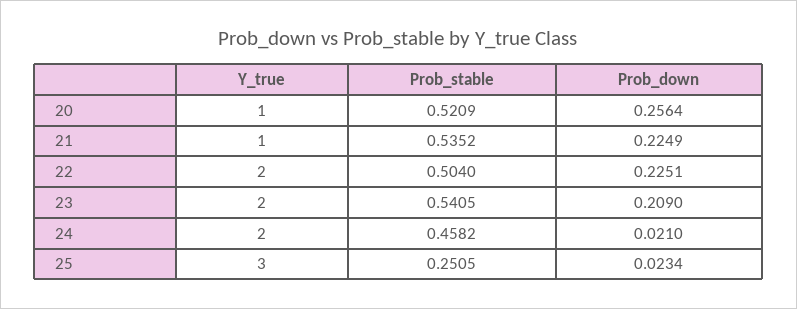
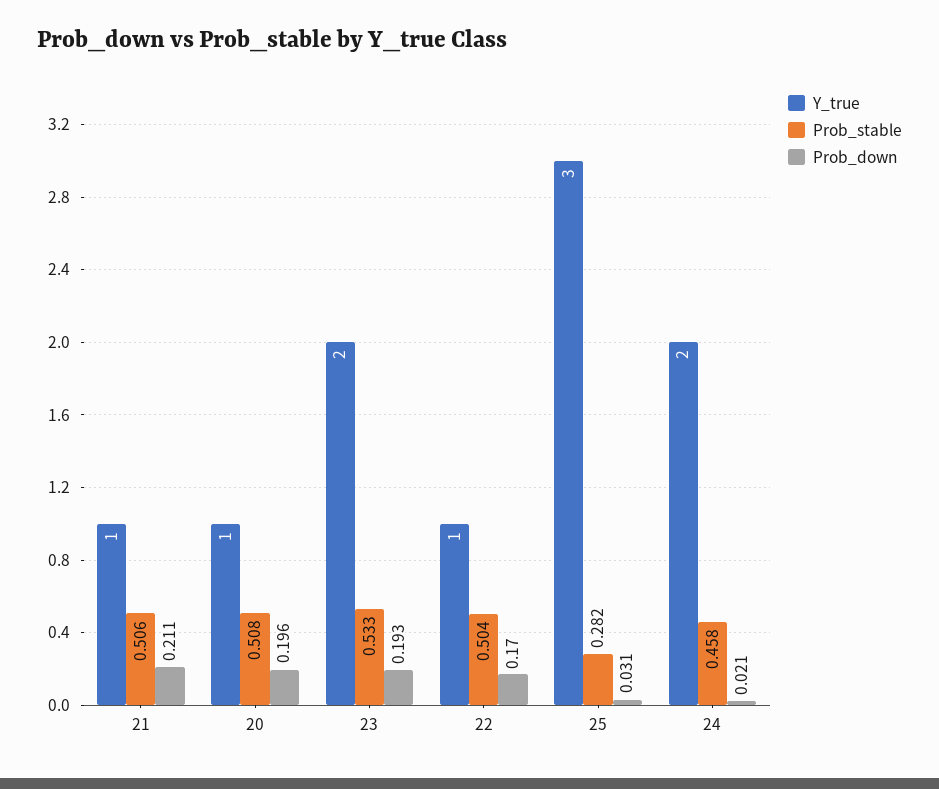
  {
    "Y_true": {
      "20": 1,
      "21": 1,
-     "22": 2,
+     "22": 1,
      "23": 2,
      "24": 2,
      "25": 3
    },
    "Prob_stable": {
-     "20": 0.5209,
+     "20": 0.508,
-     "21": 0.5352,
+     "21": 0.506,
      "22": 0.504,
-     "23": 0.5405,
+     "23": 0.533,
      "24": 0.4582,
-     "25": 0.2505
+     "25": 0.282
    },
    "Prob_down": {
-     "20": 0.2564,
+     "20": 0.196,
-     "21": 0.2249,
+     "21": 0.211,
-     "22": 0.2251,
+     "22": 0.17,
-     "23": 0.209,
+     "23": 0.193,
      "24": 0.021,
-     "25": 0.0234
+     "25": 0.031
    }
  }

